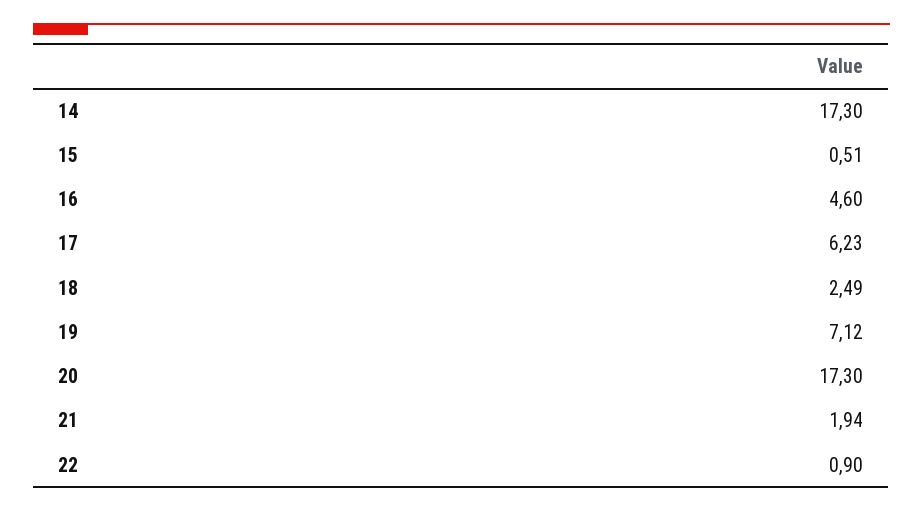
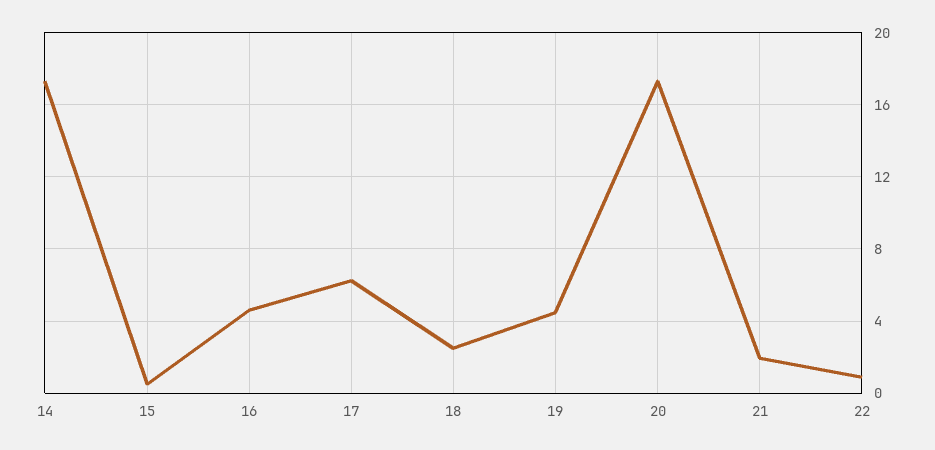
  {
    "14": 17.3,
    "15": 0.51,
    "16": 4.6,
    "17": 6.23,
    "18": 2.49,
-   "19": 7.12,
+   "19": 4.5,
    "20": 17.3,
    "21": 1.94,
    "22": 0.9
  }

